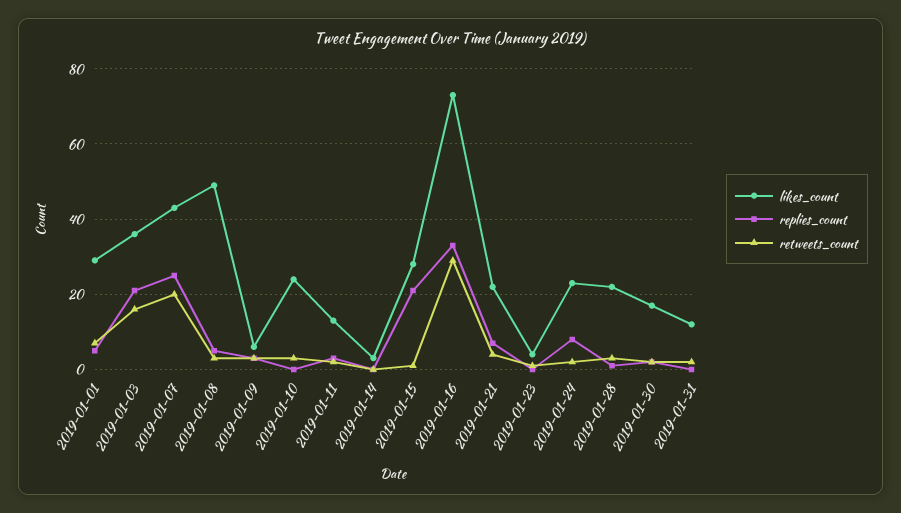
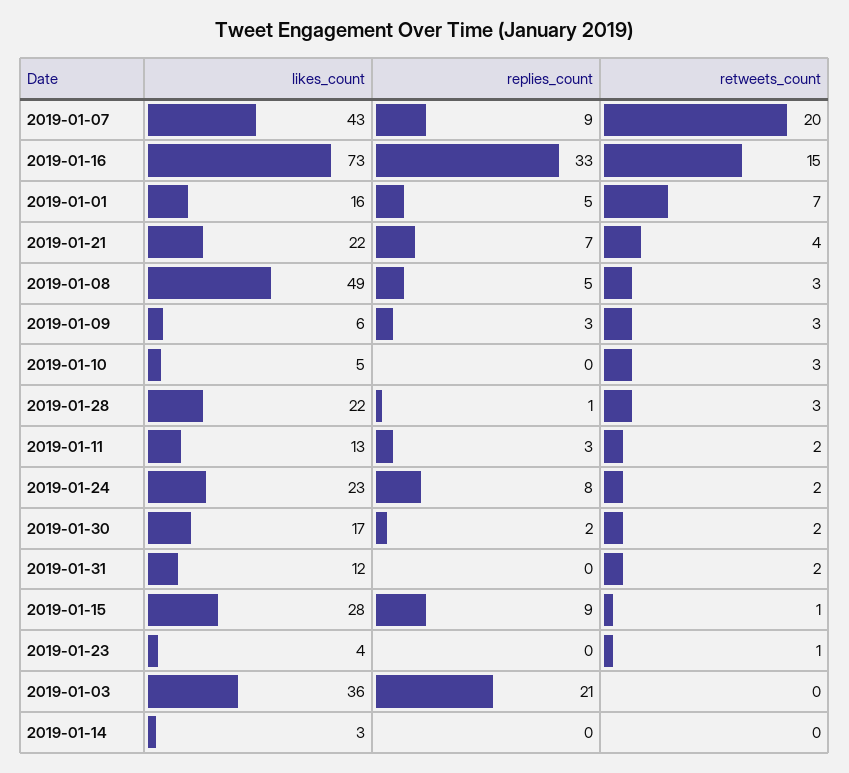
  {
    "likes_count": {
-     "2019-01-01": 30,
+     "2019-01-01": 16,
      "2019-01-03": 36,
      "2019-01-07": 43,
      "2019-01-08": 49,
      "2019-01-09": 6,
-     "2019-01-10": 25,
+     "2019-01-10": 5,
      "2019-01-11": 13,
      "2019-01-14": 3,
      "2019-01-15": 28,
      "2019-01-16": 73,
      "2019-01-21": 22,
      "2019-01-23": 4,
      "2019-01-24": 23,
      "2019-01-28": 22,
      "2019-01-30": 17,
      "2019-01-31": 12
    },
    "replies_count": {
      "2019-01-01": 5,
      "2019-01-03": 21,
-     "2019-01-07": 25,
+     "2019-01-07": 9,
      "2019-01-08": 5,
      "2019-01-09": 3,
      "2019-01-10": 0,
      "2019-01-11": 3,
      "2019-01-14": 0,
-     "2019-01-15": 20,
+     "2019-01-15": 9,
      "2019-01-16": 33,
      "2019-01-21": 7,
      "2019-01-23": 0,
      "2019-01-24": 8,
      "2019-01-28": 1,
      "2019-01-30": 2,
      "2019-01-31": 0
    },
    "retweets_count": {
      "2019-01-01": 7,
-     "2019-01-03": 15,
+     "2019-01-03": 0,
      "2019-01-07": 20,
      "2019-01-08": 3,
      "2019-01-09": 3,
      "2019-01-10": 3,
      "2019-01-11": 2,
      "2019-01-14": 0,
      "2019-01-15": 1,
-     "2019-01-16": 30,
+     "2019-01-16": 15,
      "2019-01-21": 4,
      "2019-01-23": 1,
      "2019-01-24": 2,
      "2019-01-28": 3,
      "2019-01-30": 2,
      "2019-01-31": 2
    }
  }

